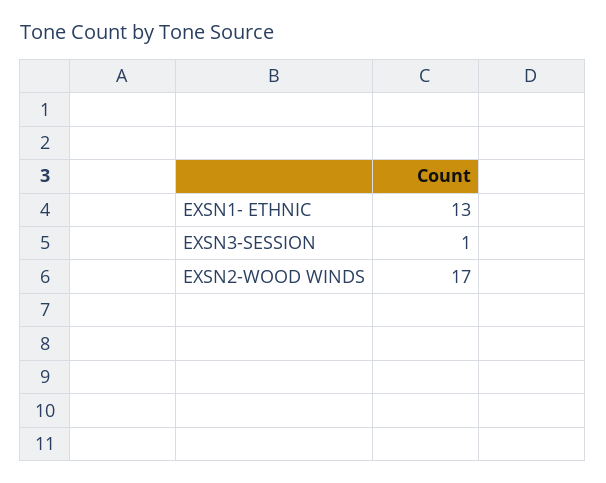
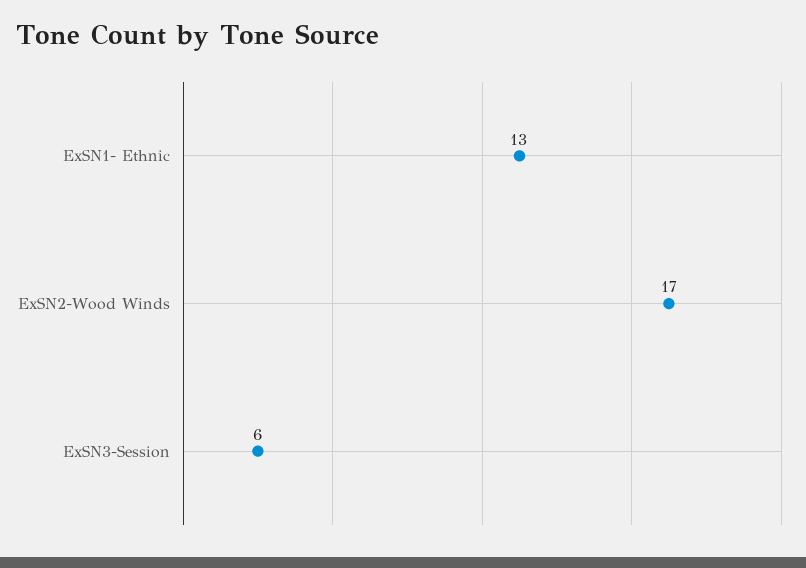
  {
    "EXSN1- ETHNIC": 13,
-   "EXSN3-SESSION": 1,
+   "EXSN3-SESSION": 6,
    "EXSN2-WOOD WINDS": 17
  }

